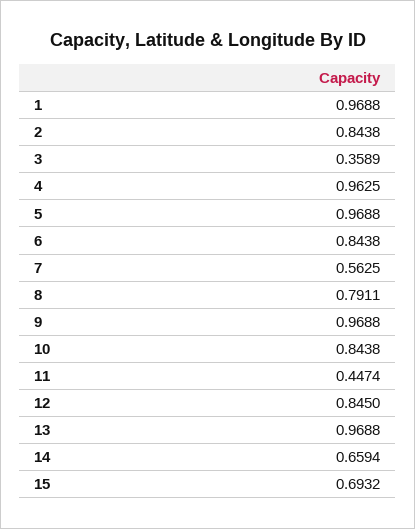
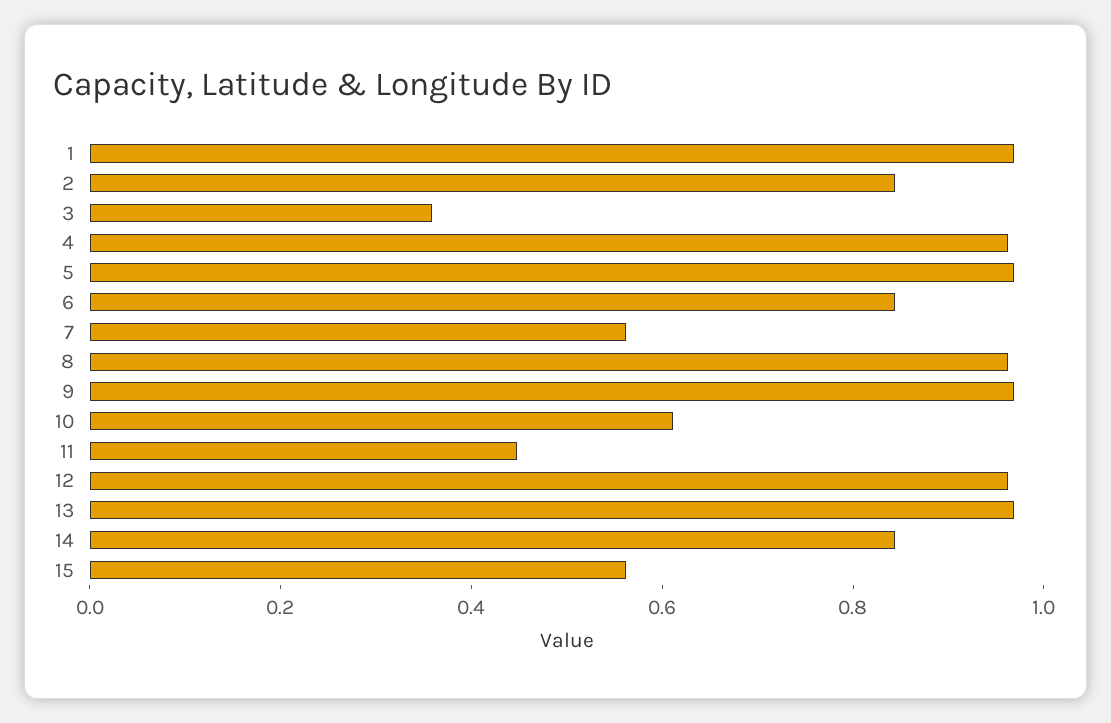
  {
    "1": 0.9688,
    "2": 0.8438,
    "3": 0.3589,
    "4": 0.9625,
    "5": 0.9688,
    "6": 0.8438,
    "7": 0.5625,
-   "8": 0.7911,
+   "8": 0.95,
    "9": 0.9688,
-   "10": 0.8438,
+   "10": 0.6,
    "11": 0.4474,
-   "12": 0.845,
+   "12": 0.95,
    "13": 0.9688,
-   "14": 0.6594,
+   "14": 0.85,
-   "15": 0.6932
+   "15": 0.55
  }

